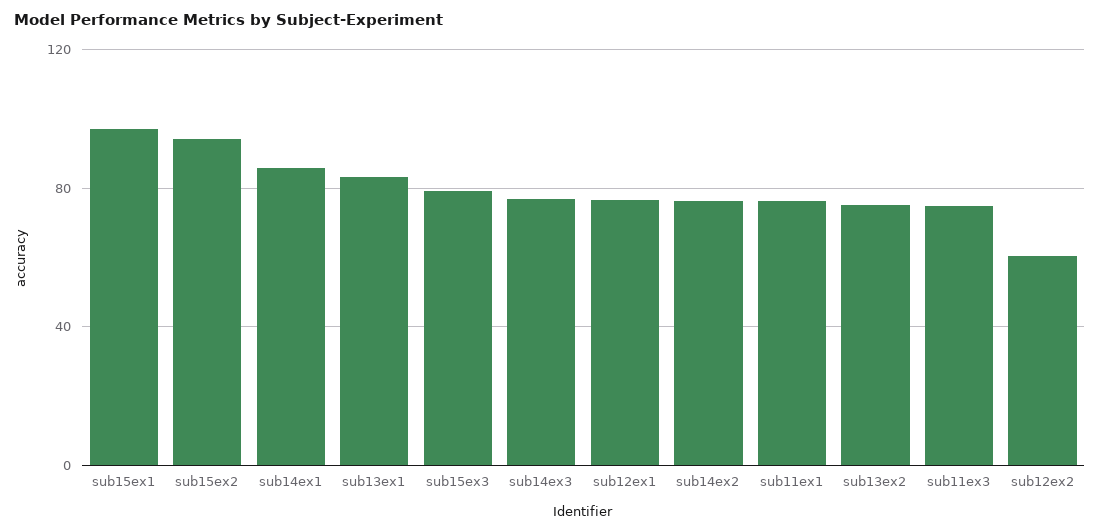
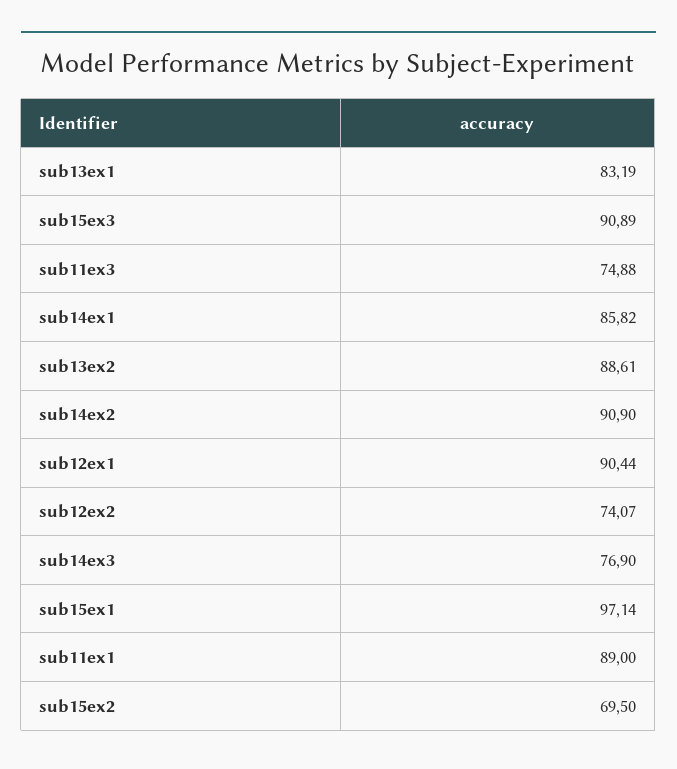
  {
    "sub15ex1": 97.14,
-   "sub15ex2": 95,
+   "sub15ex2": 69.5,
    "sub14ex1": 85.82,
    "sub13ex1": 83.19,
-   "sub15ex3": 80,
+   "sub15ex3": 90.89,
    "sub14ex3": 76.9,
-   "sub12ex1": 75,
+   "sub12ex1": 90.44,
-   "sub14ex2": 75,
+   "sub14ex2": 90.9,
-   "sub11ex1": 75,
+   "sub11ex1": 89,
-   "sub13ex2": 75,
+   "sub13ex2": 88.61,
    "sub11ex3": 74.88,
-   "sub12ex2": 60
+   "sub12ex2": 74.07
  }

